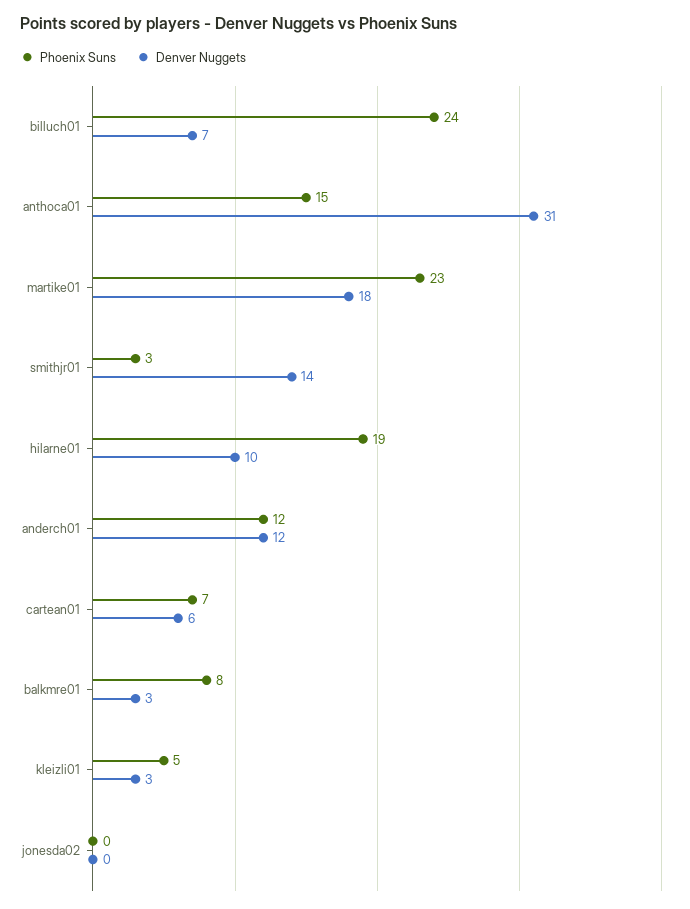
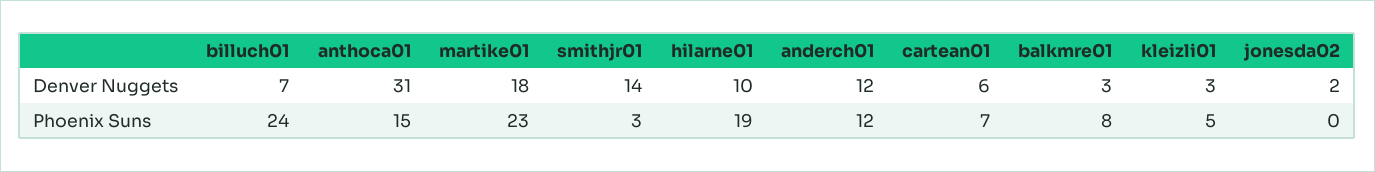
  {
    "Phoenix Suns": {
      "billuch01": 24,
      "anthoca01": 15,
      "martike01": 23,
      "smithjr01": 3,
      "hilarne01": 19,
      "anderch01": 12,
      "cartean01": 7,
      "balkmre01": 8,
      "kleizli01": 5,
      "jonesda02": 0
    },
    "Denver Nuggets": {
      "billuch01": 7,
      "anthoca01": 31,
      "martike01": 18,
      "smithjr01": 14,
      "hilarne01": 10,
      "anderch01": 12,
      "cartean01": 6,
      "balkmre01": 3,
      "kleizli01": 3,
-     "jonesda02": 0
+     "jonesda02": 2
    }
  }

